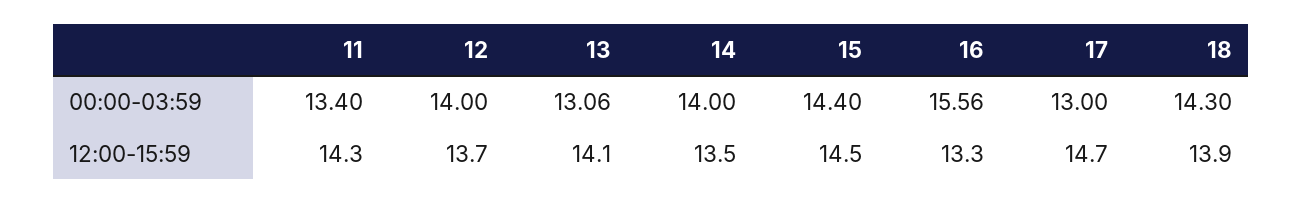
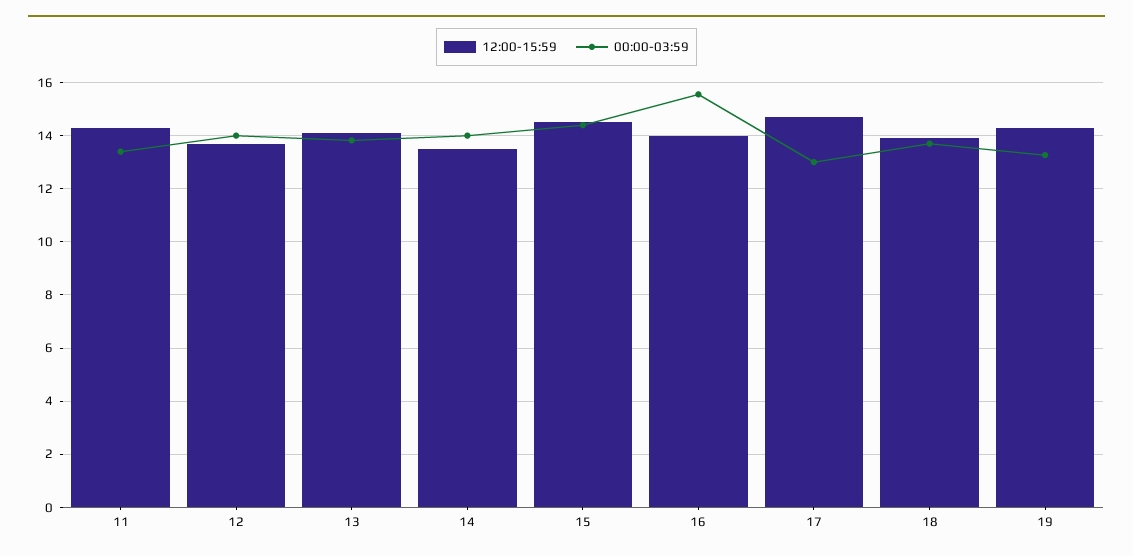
  {
    "00:00-03:59": {
      "11": 13.4,
      "12": 14,
-     "13": 13.06,
+     "13": 13.75,
      "14": 14,
      "15": 14.4,
      "16": 15.56,
      "17": 13,
-     "18": 14.3
+     "18": 13.75,
+     "19": 13.25
    },
    "12:00-15:59": {
      "11": 14.3,
      "12": 13.7,
      "13": 14.1,
      "14": 13.5,
      "15": 14.5,
-     "16": 13.3,
+     "16": 14,
      "17": 14.7,
-     "18": 13.9
+     "18": 13.9,
+     "19": 14.25
    }
  }

